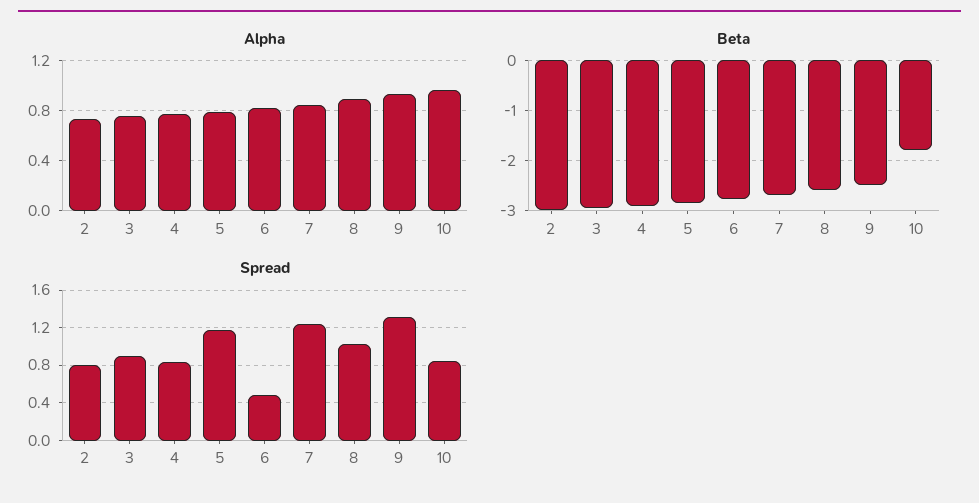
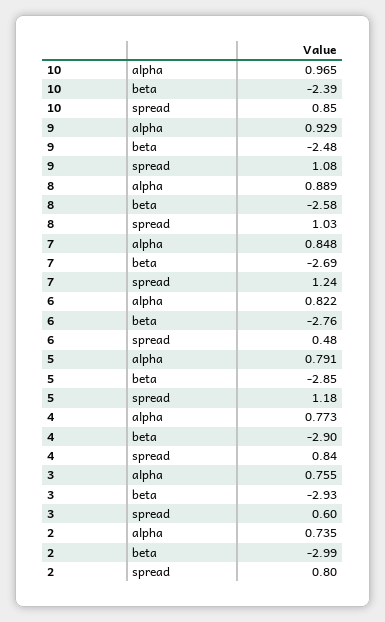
  {
    "Alpha": {
      "2": 0.735,
      "3": 0.755,
      "4": 0.773,
      "5": 0.791,
      "6": 0.822,
      "7": 0.848,
      "8": 0.889,
      "9": 0.929,
      "10": 0.965
    },
    "Beta": {
      "2": -2.99,
      "3": -2.93,
      "4": -2.9,
      "5": -2.85,
      "6": -2.76,
      "7": -2.69,
      "8": -2.58,
      "9": -2.48,
-     "10": -1.8
+     "10": -2.39
    },
    "Spread": {
      "2": 0.8,
-     "3": 0.9,
+     "3": 0.6,
      "4": 0.84,
      "5": 1.18,
      "6": 0.48,
      "7": 1.24,
      "8": 1.03,
-     "9": 1.3,
+     "9": 1.08,
      "10": 0.85
    }
  }

